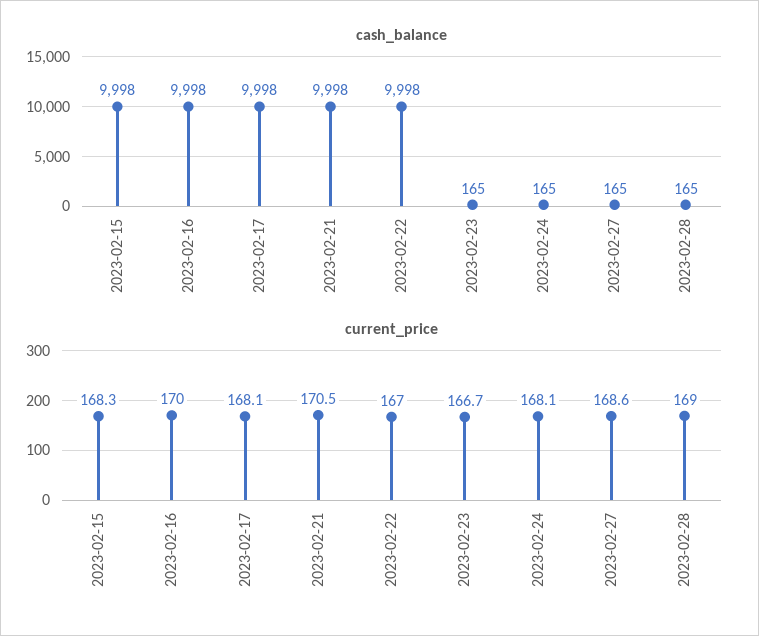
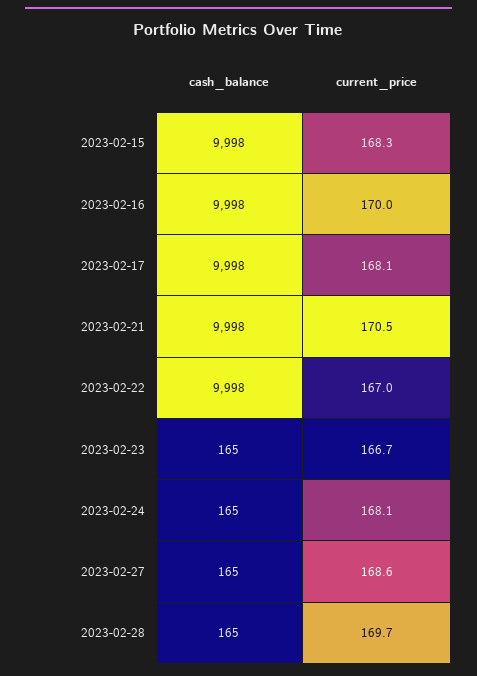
  {
    "cash_balance": {
      "2023-02-15": 9998,
      "2023-02-16": 9998,
      "2023-02-17": 9998,
      "2023-02-21": 9998,
      "2023-02-22": 9998,
      "2023-02-23": 165,
      "2023-02-24": 165,
      "2023-02-27": 165,
      "2023-02-28": 165
    },
    "current_price": {
      "2023-02-15": 168.3,
      "2023-02-16": 170,
      "2023-02-17": 168.1,
      "2023-02-21": 170.5,
      "2023-02-22": 167,
      "2023-02-23": 166.7,
      "2023-02-24": 168.1,
      "2023-02-27": 168.6,
-     "2023-02-28": 169
+     "2023-02-28": 169.7
    }
  }

